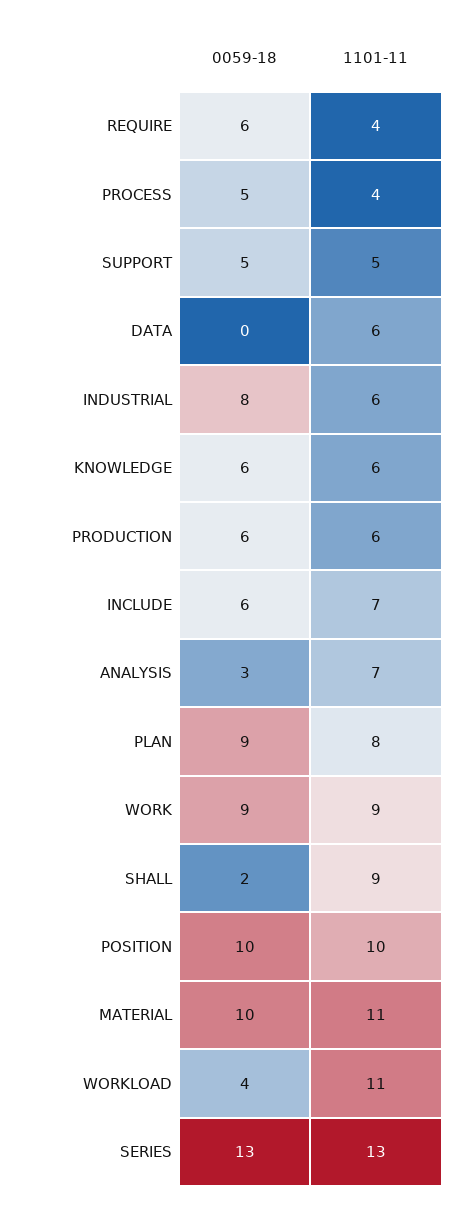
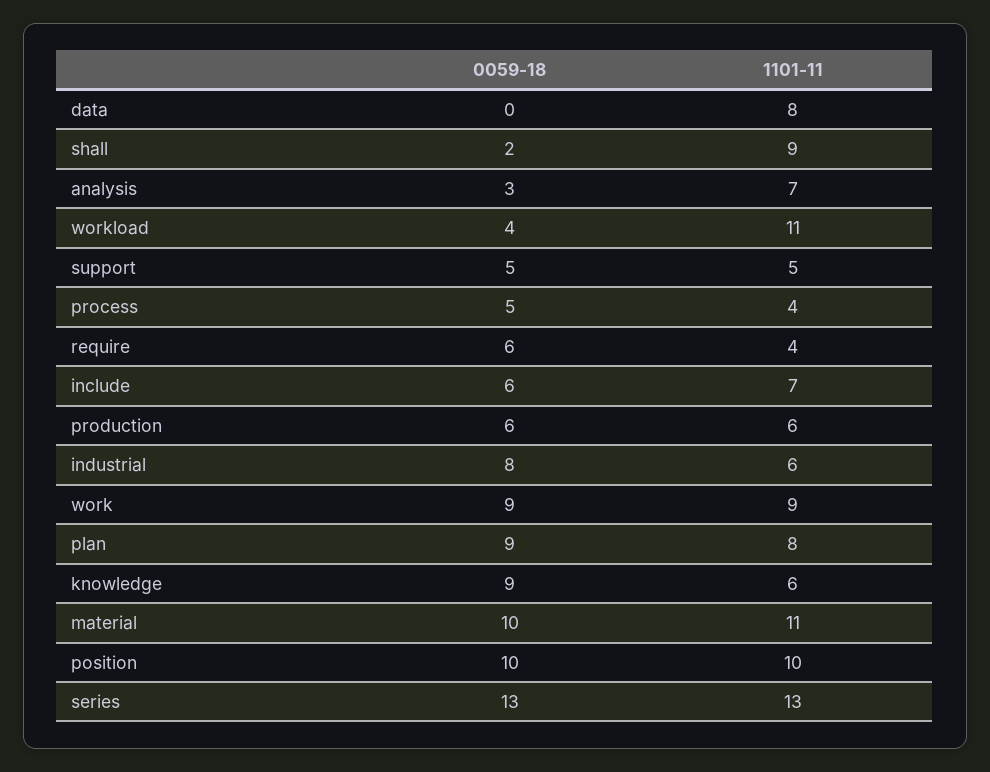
  {
    "0059-18": {
      "REQUIRE": 6,
      "PROCESS": 5,
      "SUPPORT": 5,
      "DATA": 0,
      "INDUSTRIAL": 8,
-     "KNOWLEDGE": 6,
+     "KNOWLEDGE": 9,
      "PRODUCTION": 6,
      "INCLUDE": 6,
      "ANALYSIS": 3,
      "PLAN": 9,
      "WORK": 9,
      "SHALL": 2,
      "POSITION": 10,
      "MATERIAL": 10,
      "WORKLOAD": 4,
      "SERIES": 13
    },
    "1101-11": {
      "REQUIRE": 4,
      "PROCESS": 4,
      "SUPPORT": 5,
-     "DATA": 6,
+     "DATA": 8,
      "INDUSTRIAL": 6,
      "KNOWLEDGE": 6,
      "PRODUCTION": 6,
      "INCLUDE": 7,
      "ANALYSIS": 7,
      "PLAN": 8,
      "WORK": 9,
      "SHALL": 9,
      "POSITION": 10,
      "MATERIAL": 11,
      "WORKLOAD": 11,
      "SERIES": 13
    }
  }

